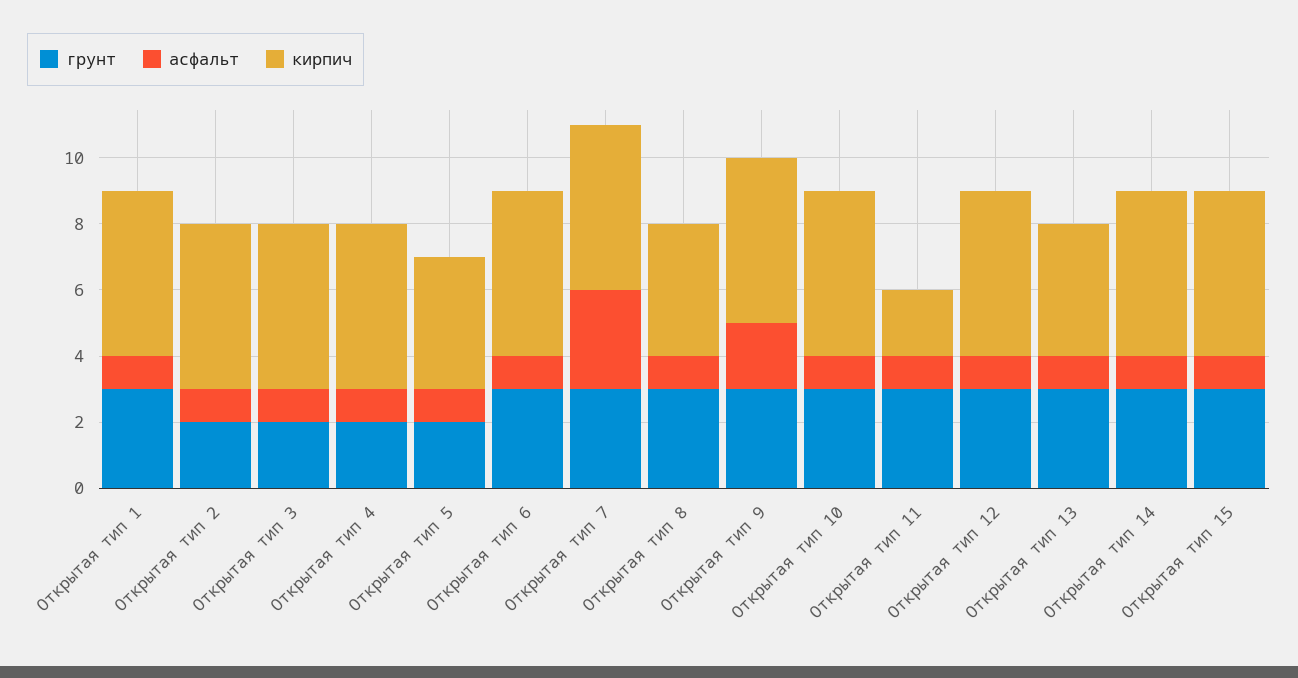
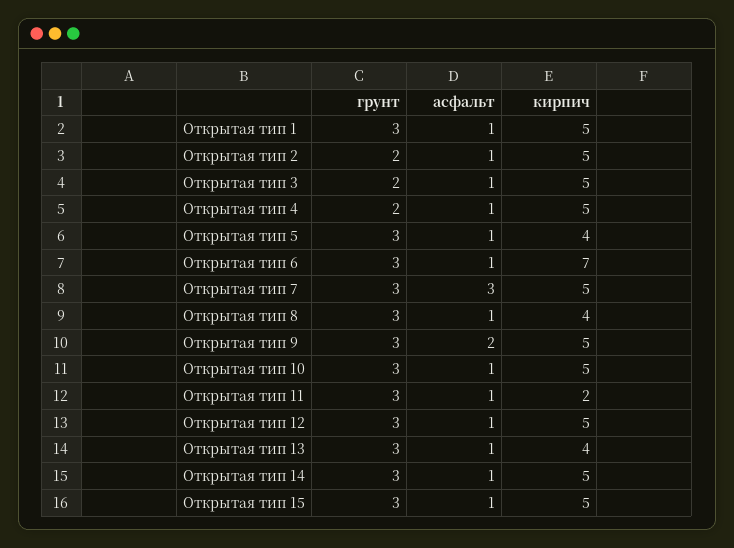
  {
    "грунт": {
      "Открытая тип 1": 3,
      "Открытая тип 2": 2,
      "Открытая тип 3": 2,
      "Открытая тип 4": 2,
-     "Открытая тип 5": 2,
+     "Открытая тип 5": 3,
      "Открытая тип 6": 3,
      "Открытая тип 7": 3,
      "Открытая тип 8": 3,
      "Открытая тип 9": 3,
      "Открытая тип 10": 3,
      "Открытая тип 11": 3,
      "Открытая тип 12": 3,
      "Открытая тип 13": 3,
      "Открытая тип 14": 3,
      "Открытая тип 15": 3
    },
    "асфальт": {
      "Открытая тип 1": 1,
      "Открытая тип 2": 1,
      "Открытая тип 3": 1,
      "Открытая тип 4": 1,
      "Открытая тип 5": 1,
      "Открытая тип 6": 1,
      "Открытая тип 7": 3,
      "Открытая тип 8": 1,
      "Открытая тип 9": 2,
      "Открытая тип 10": 1,
      "Открытая тип 11": 1,
      "Открытая тип 12": 1,
      "Открытая тип 13": 1,
      "Открытая тип 14": 1,
      "Открытая тип 15": 1
    },
    "кирпич": {
      "Открытая тип 1": 5,
      "Открытая тип 2": 5,
      "Открытая тип 3": 5,
      "Открытая тип 4": 5,
      "Открытая тип 5": 4,
-     "Открытая тип 6": 5,
+     "Открытая тип 6": 7,
      "Открытая тип 7": 5,
      "Открытая тип 8": 4,
      "Открытая тип 9": 5,
      "Открытая тип 10": 5,
      "Открытая тип 11": 2,
      "Открытая тип 12": 5,
      "Открытая тип 13": 4,
      "Открытая тип 14": 5,
      "Открытая тип 15": 5
    }
  }

